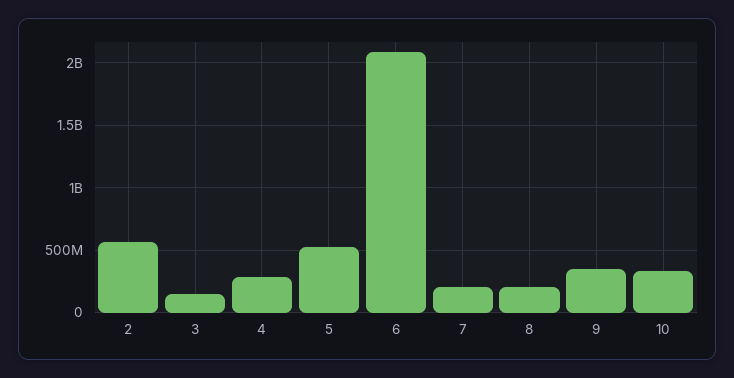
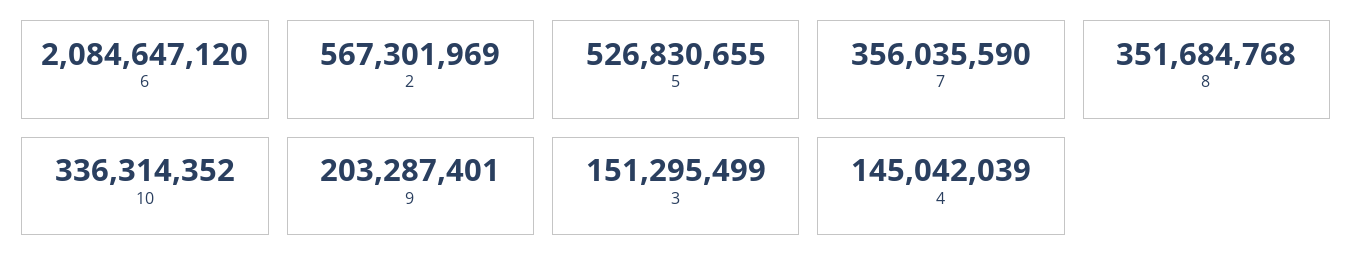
  {
    "2": 567301969,
    "3": 151295499,
-   "4": 300000000,
+   "4": 145042039,
    "5": 526830655,
    "6": 2084647120,
-   "7": 200000000,
+   "7": 356035590,
-   "8": 200000000,
+   "8": 351684768,
-   "9": 350000000,
+   "9": 203287401,
    "10": 336314352
  }

